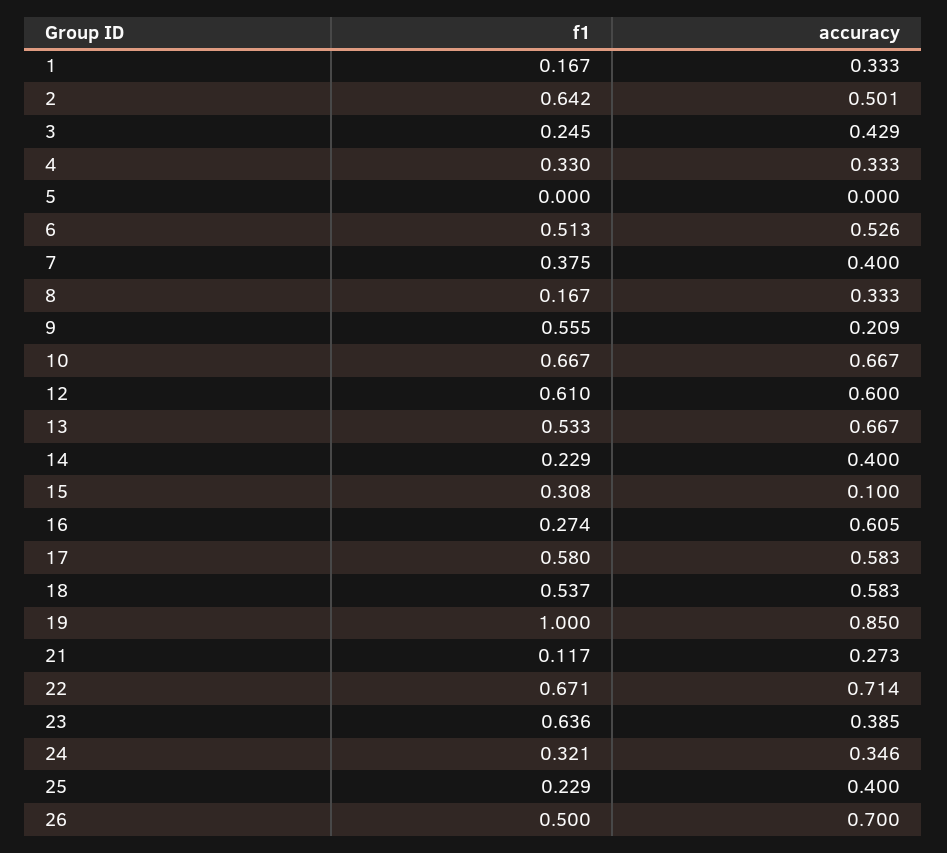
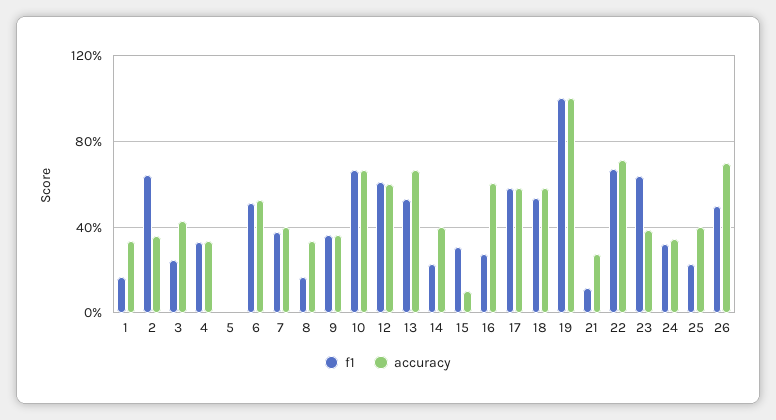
  {
    "f1": {
      "1": 0.167,
      "2": 0.642,
      "3": 0.245,
      "4": 0.33,
      "5": 0,
      "6": 0.513,
      "7": 0.375,
      "8": 0.167,
-     "9": 0.555,
+     "9": 0.35,
      "10": 0.667,
      "12": 0.61,
      "13": 0.533,
      "14": 0.229,
      "15": 0.308,
      "16": 0.274,
      "17": 0.58,
      "18": 0.537,
      "19": 1,
      "21": 0.117,
      "22": 0.671,
      "23": 0.636,
      "24": 0.321,
      "25": 0.229,
      "26": 0.5
    },
    "accuracy": {
      "1": 0.333,
-     "2": 0.501,
+     "2": 0.35,
      "3": 0.429,
      "4": 0.333,
      "5": 0,
      "6": 0.526,
      "7": 0.4,
      "8": 0.333,
-     "9": 0.209,
+     "9": 0.35,
      "10": 0.667,
      "12": 0.6,
      "13": 0.667,
      "14": 0.4,
      "15": 0.1,
      "16": 0.605,
      "17": 0.583,
      "18": 0.583,
-     "19": 0.85,
+     "19": 1,
      "21": 0.273,
      "22": 0.714,
      "23": 0.385,
      "24": 0.346,
      "25": 0.4,
      "26": 0.7
    }
  }

